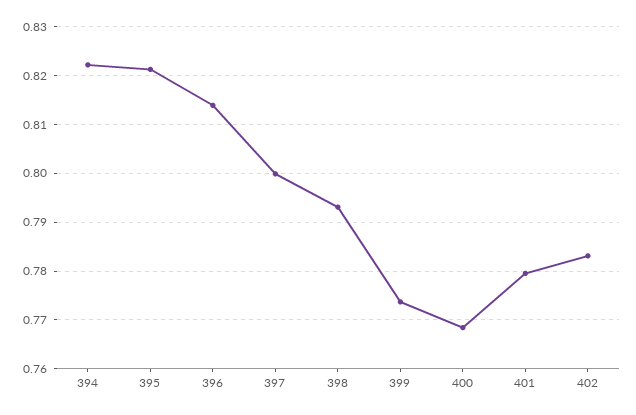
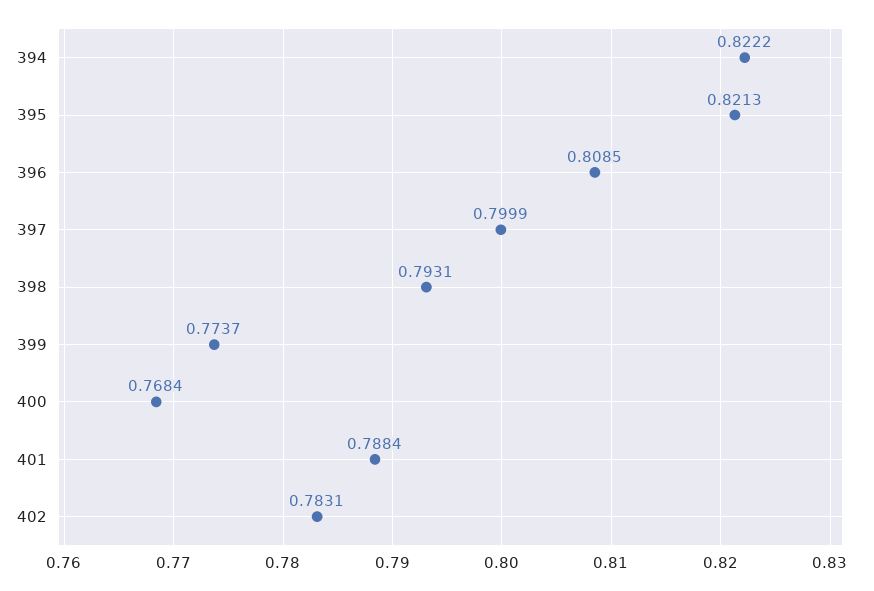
  {
    "394": 0.8222,
    "395": 0.8213,
-   "396": 0.814,
+   "396": 0.8085,
    "397": 0.7999,
    "398": 0.7931,
    "399": 0.7737,
    "400": 0.7684,
-   "401": 0.78,
+   "401": 0.7884,
    "402": 0.7831
  }

